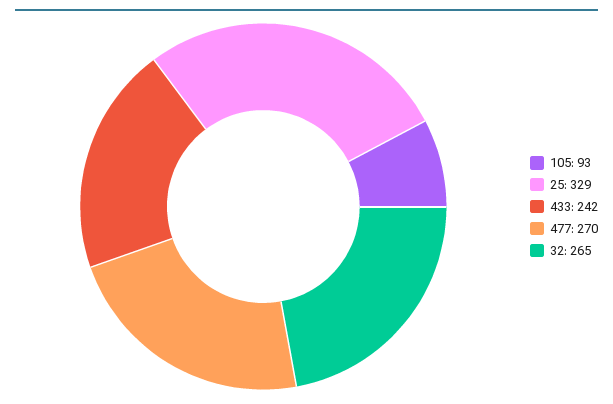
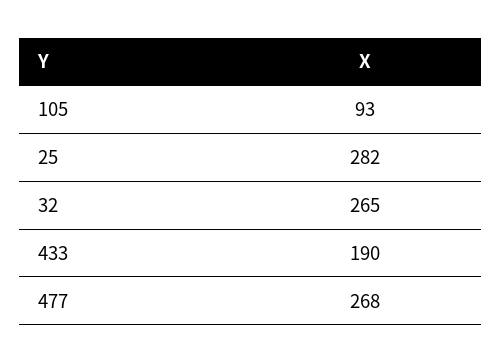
  {
    "105": 93,
-   "25": 329,
+   "25": 282,
-   "433": 242,
+   "433": 190,
-   "477": 270,
+   "477": 268,
    "32": 265
  }

